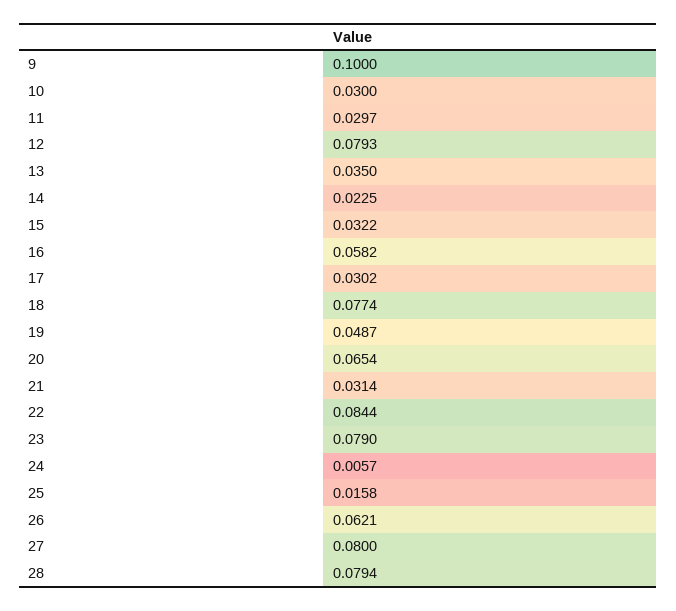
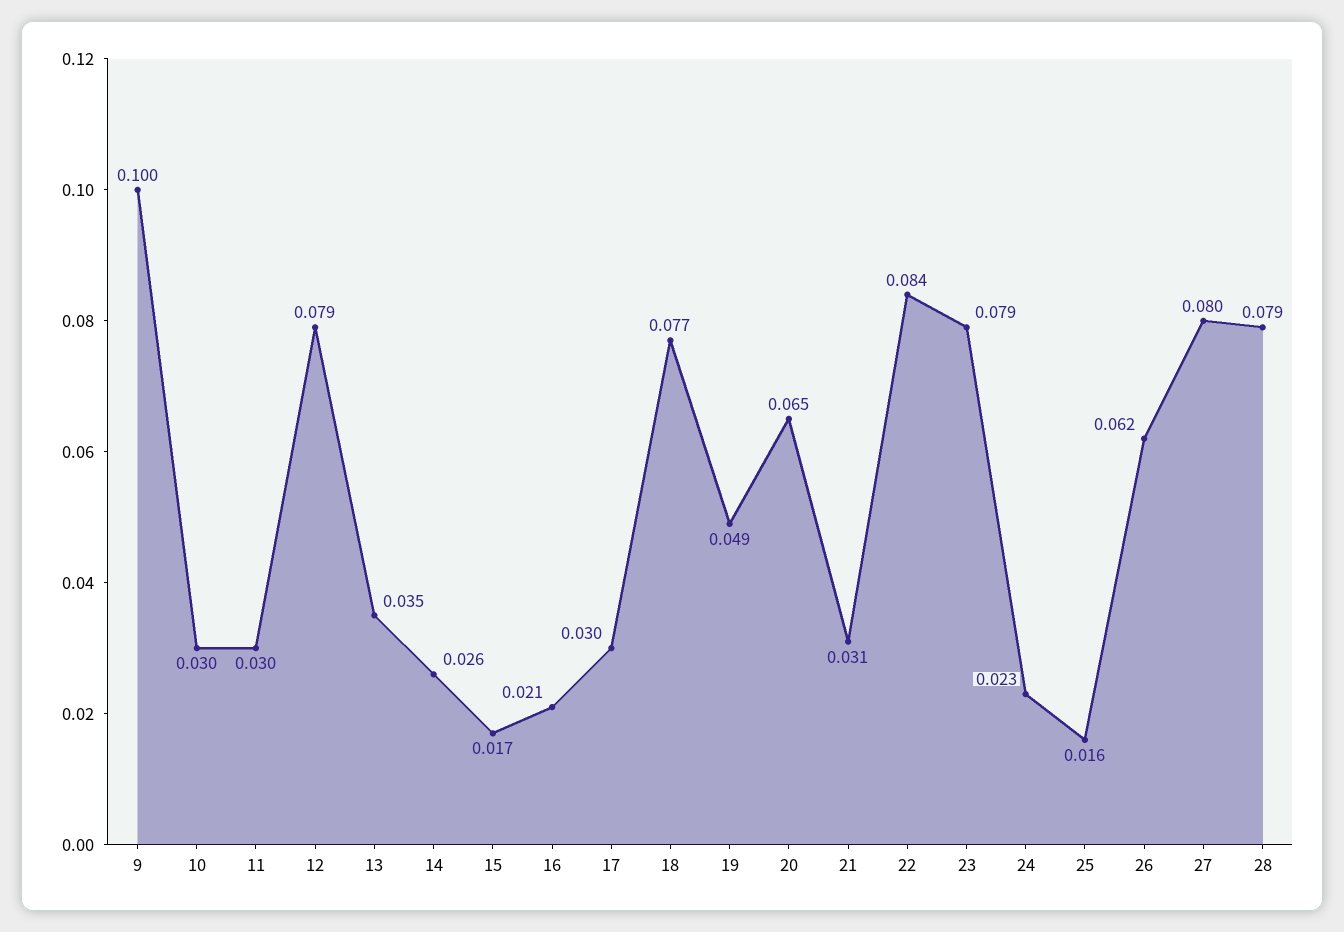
  {
    "9": 0.1,
    "10": 0.03,
    "11": 0.0297,
    "12": 0.0793,
    "13": 0.035,
-   "14": 0.0225,
+   "14": 0.026,
-   "15": 0.0322,
+   "15": 0.017,
-   "16": 0.0582,
+   "16": 0.021,
    "17": 0.0302,
    "18": 0.0774,
    "19": 0.0487,
    "20": 0.0654,
    "21": 0.0314,
    "22": 0.0844,
    "23": 0.079,
-   "24": 0.0057,
+   "24": 0.023,
    "25": 0.0158,
    "26": 0.0621,
    "27": 0.08,
    "28": 0.0794
  }

